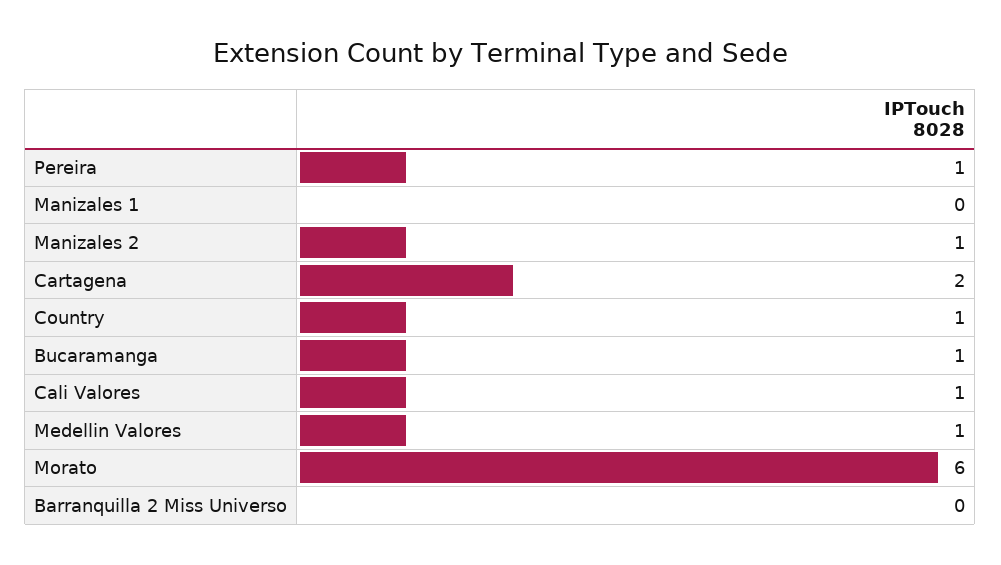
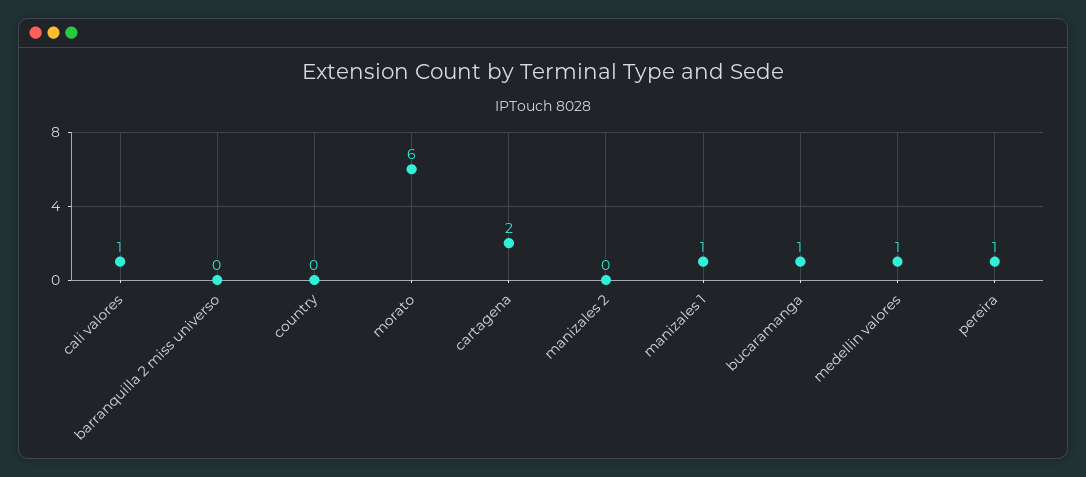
  {
    "Pereira": 1,
-   "Manizales 1": 0,
+   "Manizales 1": 1,
-   "Manizales 2": 1,
+   "Manizales 2": 0,
    "Cartagena": 2,
-   "Country": 1,
+   "Country": 0,
    "Bucaramanga": 1,
    "Cali Valores": 1,
    "Medellin Valores": 1,
    "Morato": 6,
    "Barranquilla 2 Miss Universo": 0
  }

